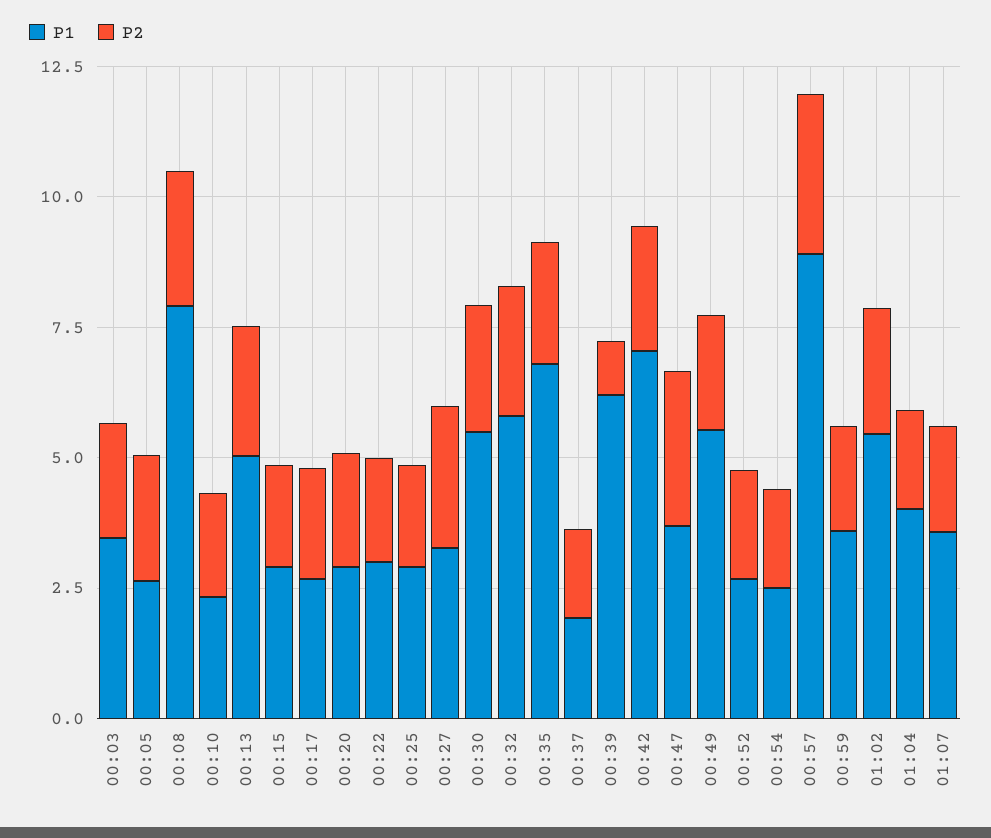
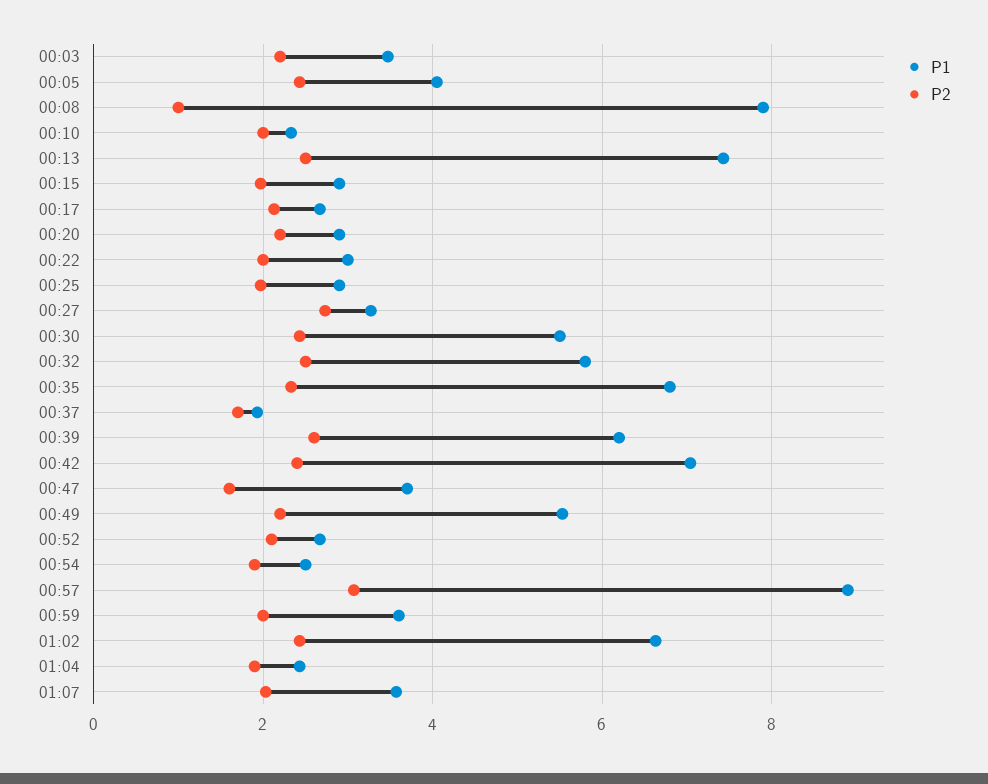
  {
    "P1": {
      "00:03": 3.4,
-     "00:05": 2.5,
+     "00:05": 4,
      "00:08": 8,
      "00:10": 2.4,
-     "00:13": 5,
+     "00:13": 7.4,
      "00:15": 3,
      "00:17": 2.6,
      "00:20": 3,
      "00:22": 3,
      "00:25": 3,
      "00:27": 3.2,
      "00:30": 5.6,
      "00:32": 5.8,
      "00:35": 6.8,
      "00:37": 2,
      "00:39": 6.2,
      "00:42": 7,
      "00:47": 3.8,
      "00:49": 5.6,
      "00:52": 2.6,
      "00:54": 2.6,
      "00:57": 9,
      "00:59": 3.6,
-     "01:02": 5.5,
+     "01:02": 6.6,
-     "01:04": 4,
+     "01:04": 2.4,
      "01:07": 3.6
    },
    "P2": {
      "00:03": 2.2,
      "00:05": 2.4,
-     "00:08": 2.5,
+     "00:08": 1,
      "00:10": 2,
      "00:13": 2.6,
      "00:15": 2,
      "00:17": 2.2,
      "00:20": 2.2,
      "00:22": 2,
      "00:25": 2,
      "00:27": 2.8,
      "00:30": 2.4,
      "00:32": 2.6,
      "00:35": 2.4,
      "00:37": 1.8,
-     "00:39": 1,
+     "00:39": 2.6,
      "00:42": 2.4,
-     "00:47": 3,
+     "00:47": 1.6,
      "00:49": 2.2,
      "00:52": 2.2,
      "00:54": 2,
      "00:57": 3,
      "00:59": 2,
      "01:02": 2.4,
      "01:04": 2,
      "01:07": 2
    }
  }

